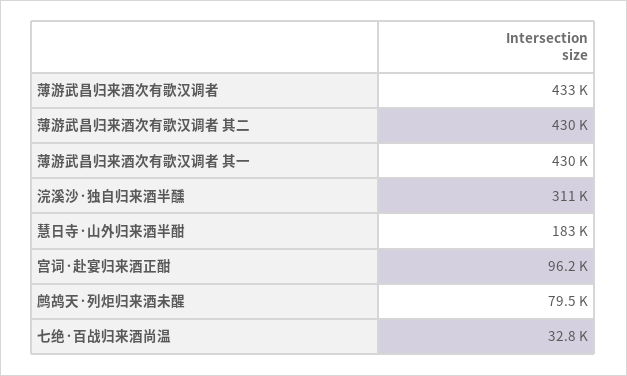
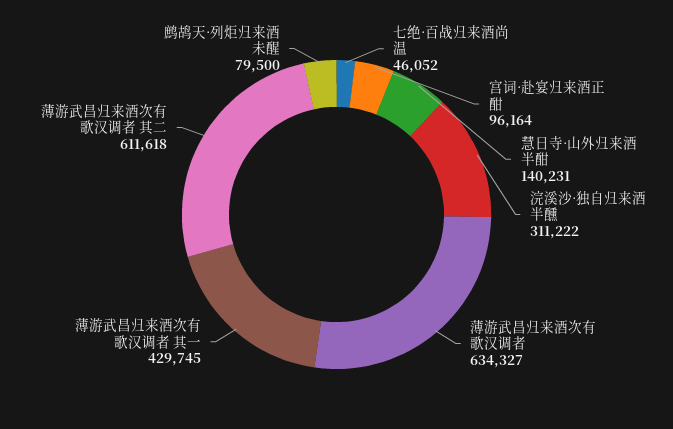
  {
-   "薄游武昌归来酒次有歌汉调者": 433000,
+   "薄游武昌归来酒次有歌汉调者": 634327,
-   "薄游武昌归来酒次有歌汉调者 其二": 430000,
+   "薄游武昌归来酒次有歌汉调者 其二": 611618,
    "薄游武昌归来酒次有歌汉调者 其一": 429745,
    "浣溪沙·独自归来酒半醺": 311222,
-   "慧日寺·山外归来酒半酣": 183000,
+   "慧日寺·山外归来酒半酣": 140231,
    "宫词·赴宴归来酒正酣": 96164,
    "鹧鸪天·列炬归来酒未醒": 79500,
-   "七绝·百战归来酒尚温": 32800
+   "七绝·百战归来酒尚温": 46052
  }

